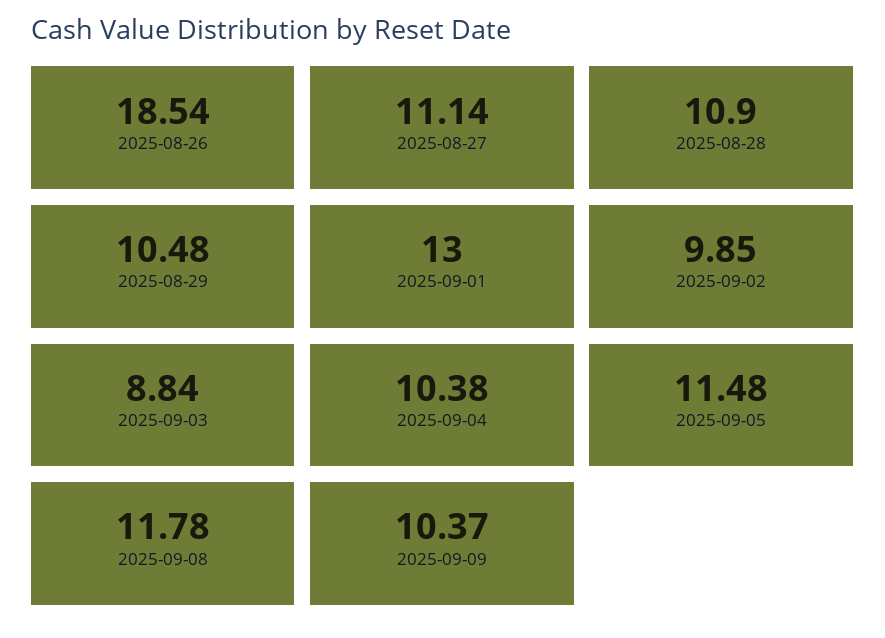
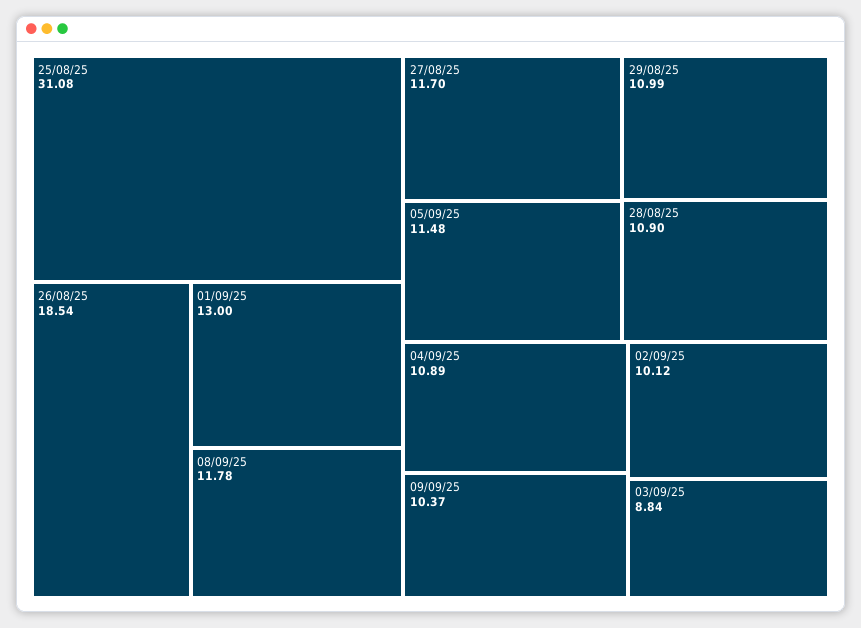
  {
    "2025-08-26": 18.54,
-   "2025-08-27": 11.14,
+   "2025-08-27": 11.7,
    "2025-08-28": 10.9,
-   "2025-08-29": 10.48,
+   "2025-08-29": 10.99,
    "2025-09-01": 13,
-   "2025-09-02": 9.85,
+   "2025-09-02": 10.12,
    "2025-09-03": 8.84,
-   "2025-09-04": 10.38,
+   "2025-09-04": 10.89,
    "2025-09-05": 11.48,
    "2025-09-08": 11.78,
-   "2025-09-09": 10.37
+   "2025-09-09": 10.37,
+   "25/08/25": 31.08
  }

